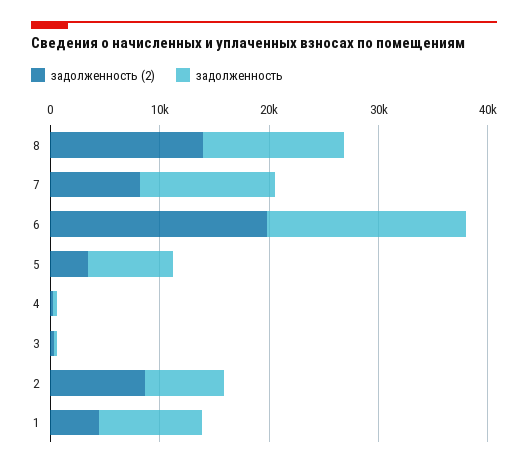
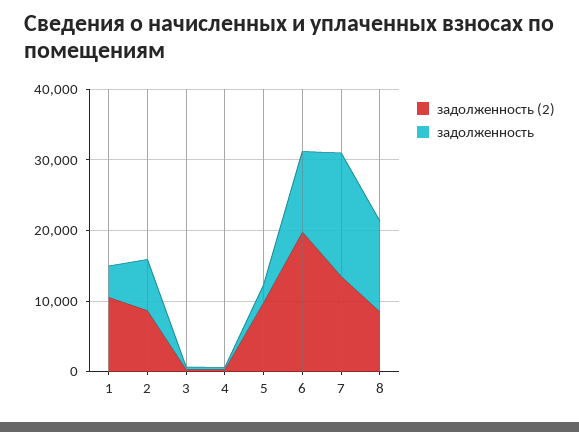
  {
    "задолженность (2)": {
-     "8": 14000,
+     "8": 8000,
-     "7": 8000,
+     "7": 14000,
      "6": 20000,
-     "5": 4000,
+     "5": 10000,
      "4": 0,
      "3": 0,
      "2": 8000,
-     "1": 4000
+     "1": 10000
    },
    "задолженность": {
      "8": 12000,
-     "7": 12000,
+     "7": 18000,
-     "6": 18000,
+     "6": 12000,
-     "5": 8000,
+     "5": 2000,
      "4": 0,
      "3": 0,
      "2": 8000,
-     "1": 10000
+     "1": 4000
    }
  }

